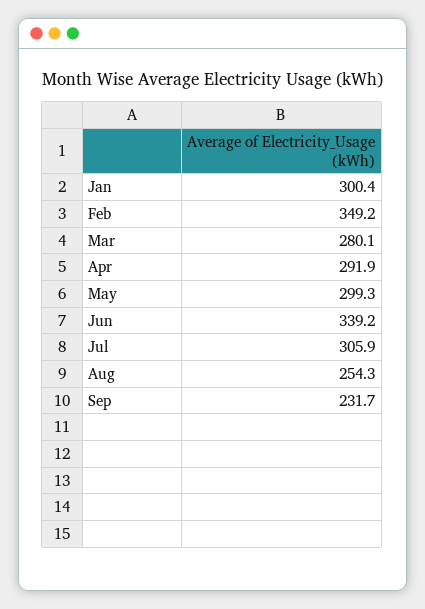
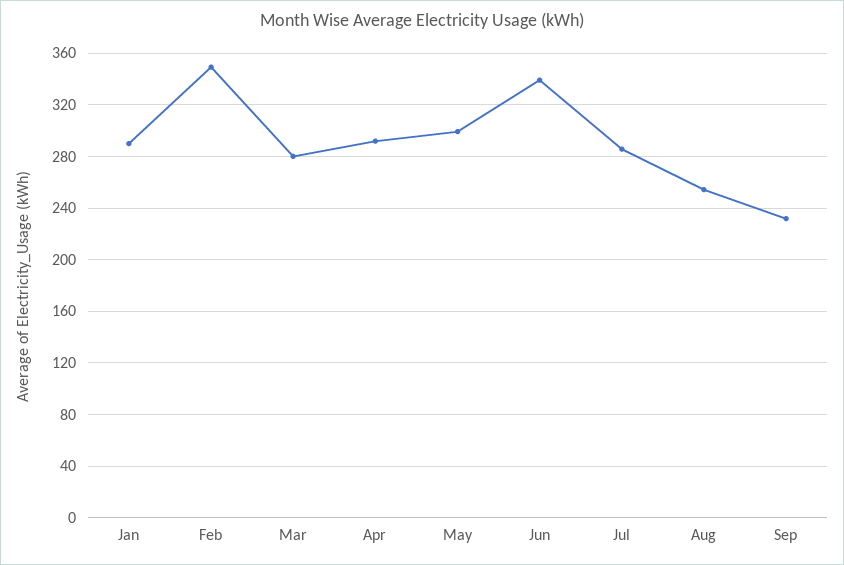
  {
-   "Jan": 300.4,
+   "Jan": 290,
    "Feb": 349.2,
    "Mar": 280.1,
    "Apr": 291.9,
    "May": 299.3,
    "Jun": 339.2,
-   "Jul": 305.9,
+   "Jul": 285,
    "Aug": 254.3,
    "Sep": 231.7
  }

